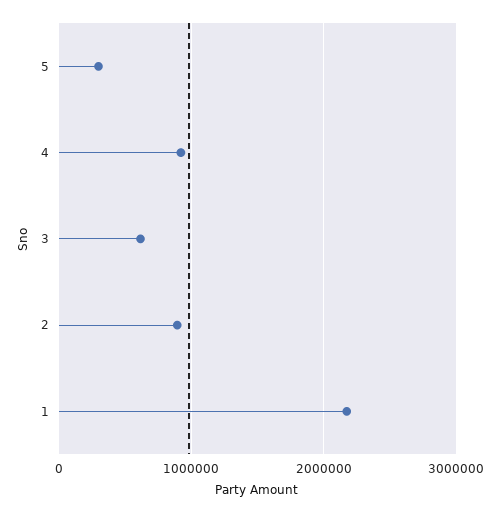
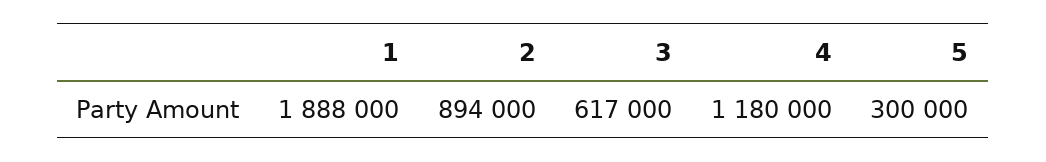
  {
    "5": 300000,
-   "4": 900000,
+   "4": 1180000,
    "3": 617000,
    "2": 894000,
-   "1": 2200000
+   "1": 1888000
  }

